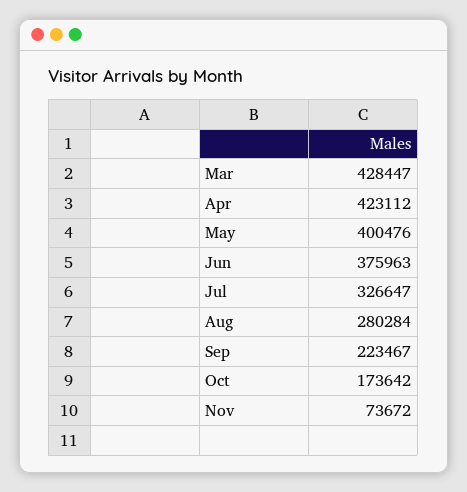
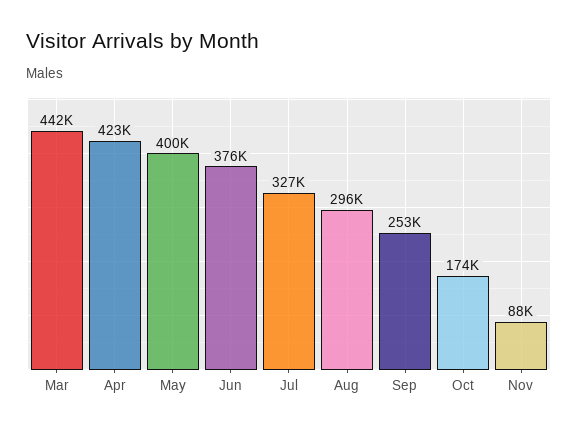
  {
-   "Mar": 428447,
+   "Mar": 442000,
    "Apr": 423112,
    "May": 400476,
    "Jun": 375963,
    "Jul": 326647,
-   "Aug": 280284,
+   "Aug": 296000,
-   "Sep": 223467,
+   "Sep": 253000,
    "Oct": 173642,
-   "Nov": 73672
+   "Nov": 88000
  }

